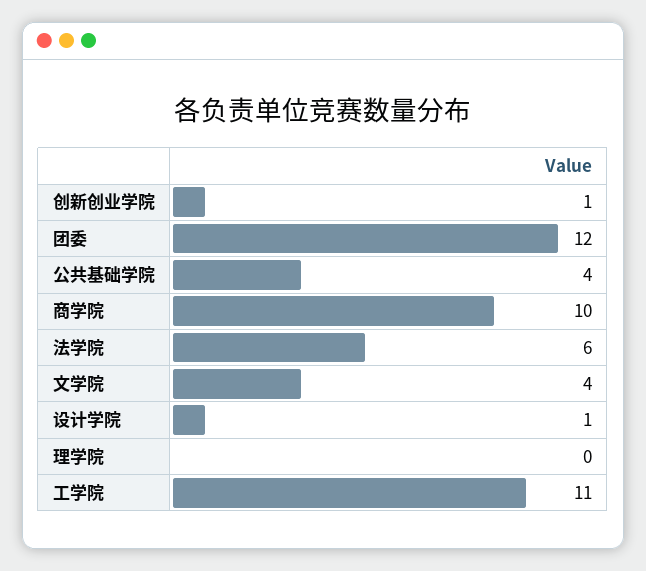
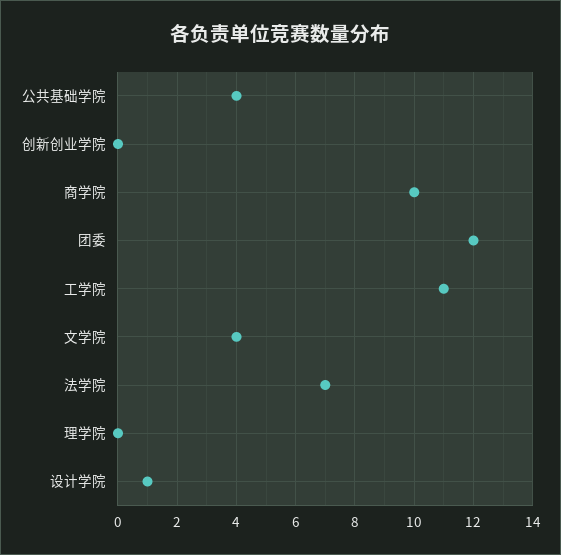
  {
-   "创新创业学院": 1,
+   "创新创业学院": 0,
    "团委": 12,
    "公共基础学院": 4,
    "商学院": 10,
-   "法学院": 6,
+   "法学院": 7,
    "文学院": 4,
    "设计学院": 1,
    "理学院": 0,
    "工学院": 11
  }

